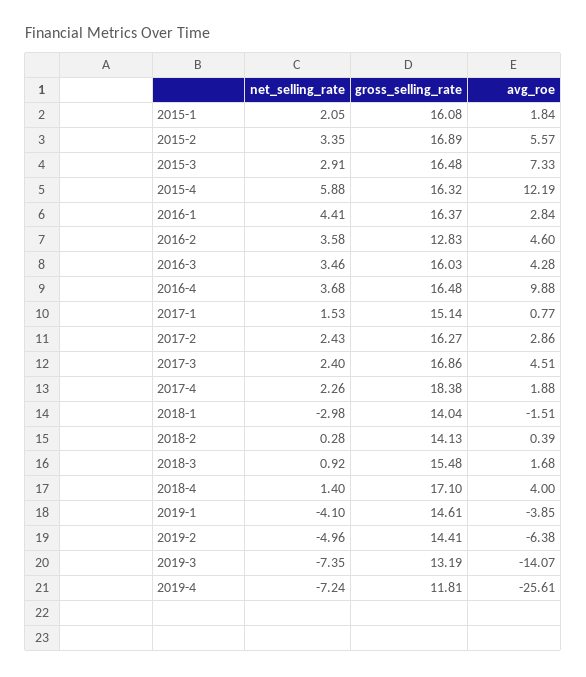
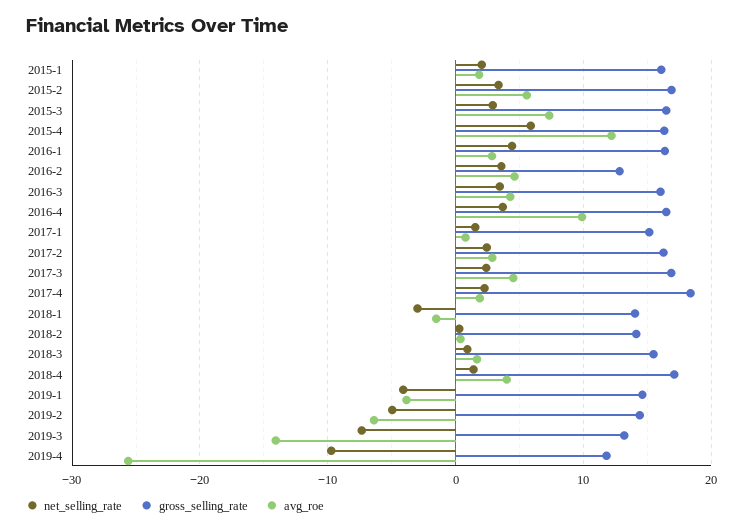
  {
    "net_selling_rate": {
      "2015-1": 2.05,
      "2015-2": 3.35,
      "2015-3": 2.91,
      "2015-4": 5.88,
      "2016-1": 4.41,
      "2016-2": 3.58,
      "2016-3": 3.46,
      "2016-4": 3.68,
      "2017-1": 1.53,
      "2017-2": 2.43,
      "2017-3": 2.4,
      "2017-4": 2.26,
      "2018-1": -2.98,
      "2018-2": 0.28,
      "2018-3": 0.92,
      "2018-4": 1.4,
      "2019-1": -4.1,
      "2019-2": -4.96,
      "2019-3": -7.35,
-     "2019-4": -7.24
+     "2019-4": -10
    },
    "gross_selling_rate": {
      "2015-1": 16.08,
      "2015-2": 16.89,
      "2015-3": 16.48,
      "2015-4": 16.32,
      "2016-1": 16.37,
      "2016-2": 12.83,
      "2016-3": 16.03,
      "2016-4": 16.48,
      "2017-1": 15.14,
      "2017-2": 16.27,
      "2017-3": 16.86,
      "2017-4": 18.38,
      "2018-1": 14.04,
      "2018-2": 14.13,
      "2018-3": 15.48,
      "2018-4": 17.1,
      "2019-1": 14.61,
      "2019-2": 14.41,
      "2019-3": 13.19,
      "2019-4": 11.81
    },
    "avg_roe": {
      "2015-1": 1.84,
      "2015-2": 5.57,
      "2015-3": 7.33,
      "2015-4": 12.19,
      "2016-1": 2.84,
      "2016-2": 4.6,
      "2016-3": 4.28,
      "2016-4": 9.88,
      "2017-1": 0.77,
      "2017-2": 2.86,
      "2017-3": 4.51,
      "2017-4": 1.88,
      "2018-1": -1.51,
      "2018-2": 0.39,
      "2018-3": 1.68,
      "2018-4": 4,
      "2019-1": -3.85,
      "2019-2": -6.38,
      "2019-3": -14.07,
      "2019-4": -25.61
    }
  }

